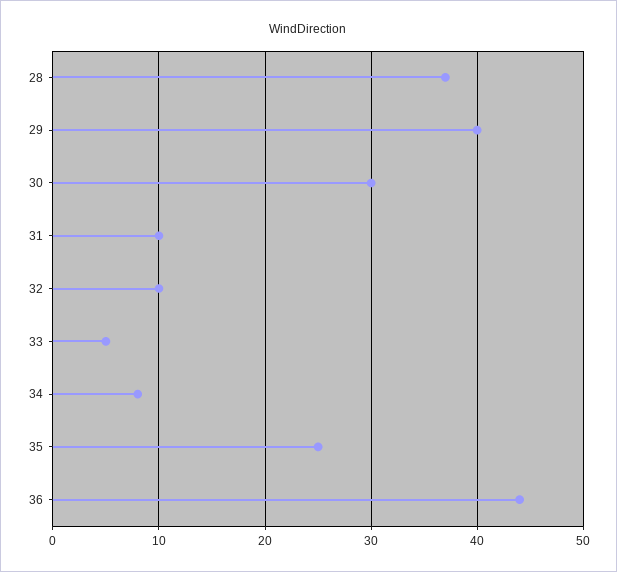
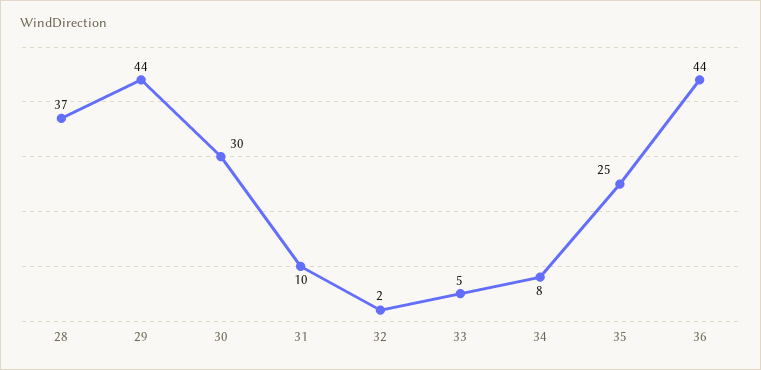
  {
    "28": 37,
-   "29": 40,
+   "29": 44,
    "30": 30,
    "31": 10,
-   "32": 10,
+   "32": 2,
    "33": 5,
    "34": 8,
    "35": 25,
    "36": 44
  }

